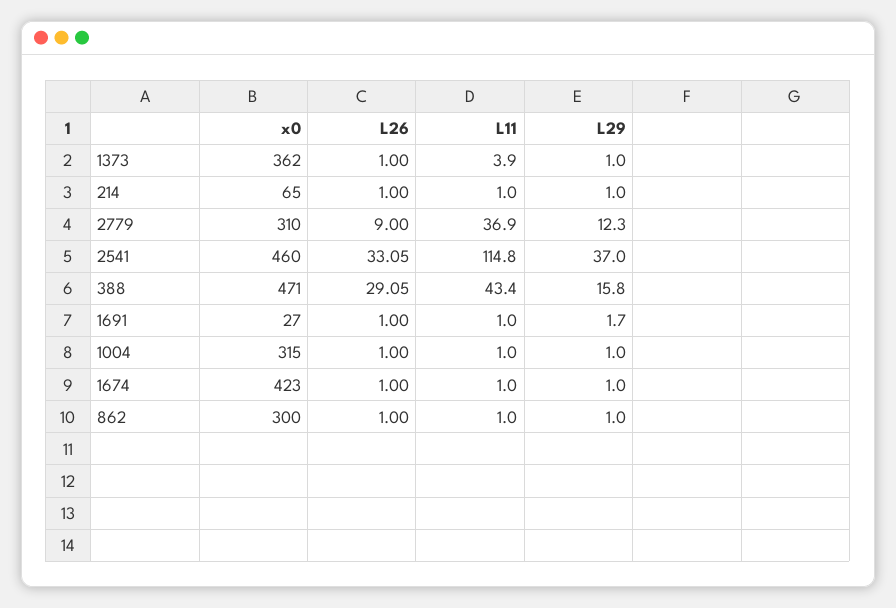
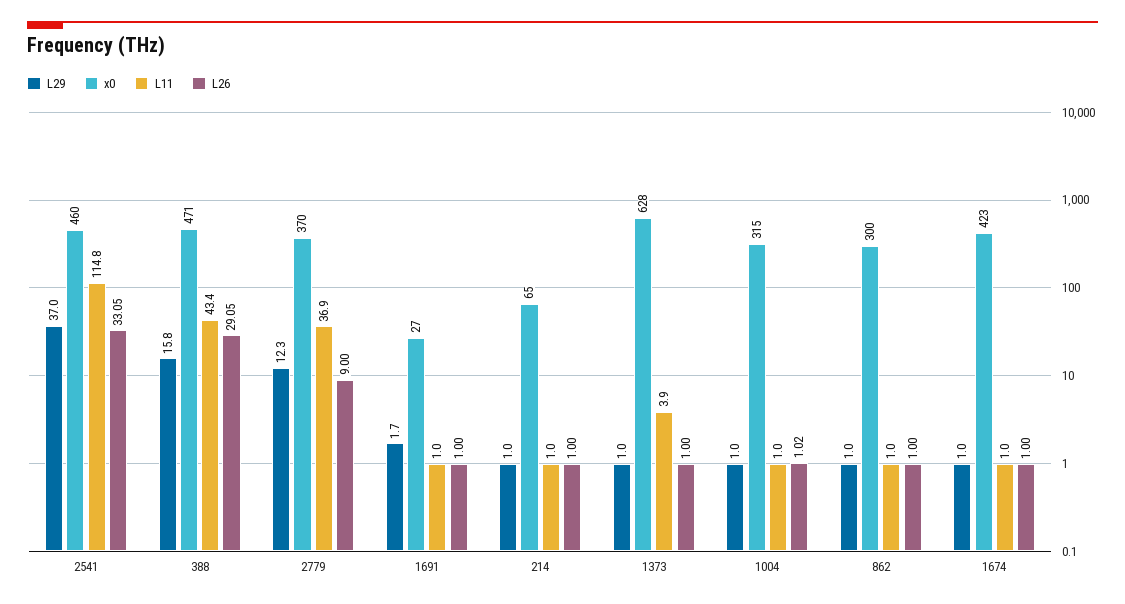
  {
    "x0": {
-     "1373": 362,
+     "1373": 628,
      "214": 65,
-     "2779": 310,
+     "2779": 370,
      "2541": 460,
      "388": 471,
      "1691": 27,
      "1004": 315,
      "1674": 423,
      "862": 300
    },
    "L26": {
      "1373": 1,
      "214": 1,
      "2779": 9,
      "2541": 33.05,
      "388": 29.05,
      "1691": 1,
-     "1004": 1,
+     "1004": 1.02,
      "1674": 1,
      "862": 1
    },
    "L11": {
      "1373": 3.9,
      "214": 1,
      "2779": 36.9,
      "2541": 114.8,
      "388": 43.4,
      "1691": 1,
      "1004": 1,
      "1674": 1,
      "862": 1
    },
    "L29": {
      "1373": 1,
      "214": 1,
      "2779": 12.3,
      "2541": 37,
      "388": 15.8,
      "1691": 1.7,
      "1004": 1,
      "1674": 1,
      "862": 1
    }
  }

